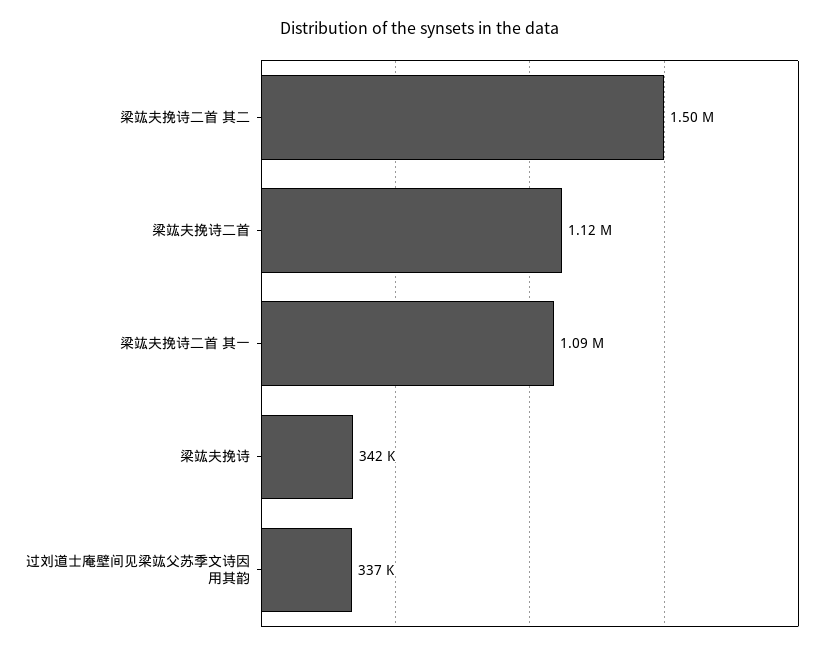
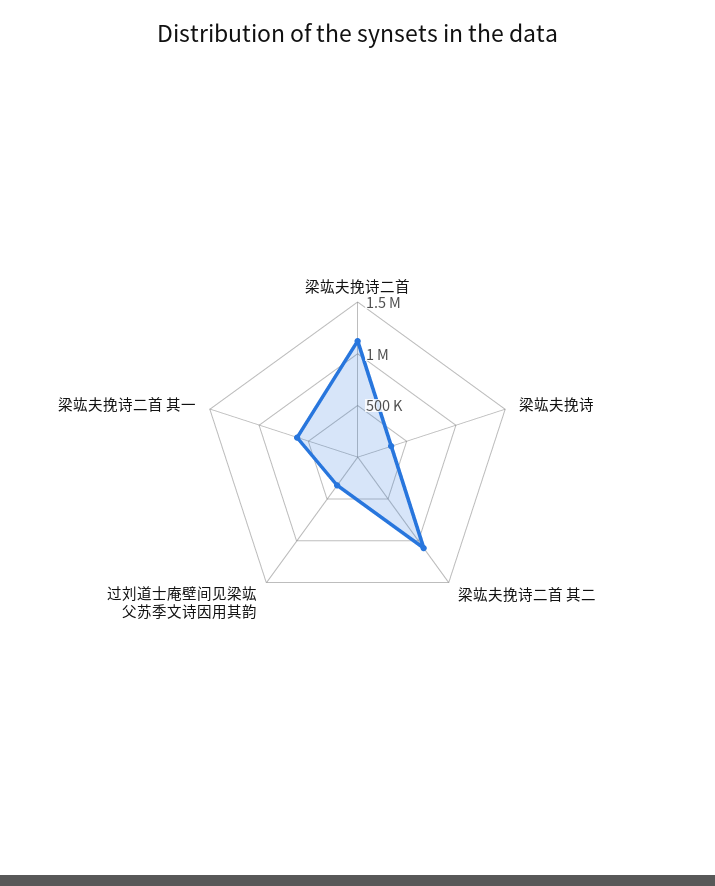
  {
-   "梁竑夫挽诗二首 其二": 1500000,
+   "梁竑夫挽诗二首 其二": 1100000,
    "梁竑夫挽诗二首": 1120000,
-   "梁竑夫挽诗二首 其一": 1090000,
+   "梁竑夫挽诗二首 其一": 600000,
    "梁竑夫挽诗": 342000,
    "过刘道士庵壁间见梁竑父苏季文诗因用其韵": 337000
  }

